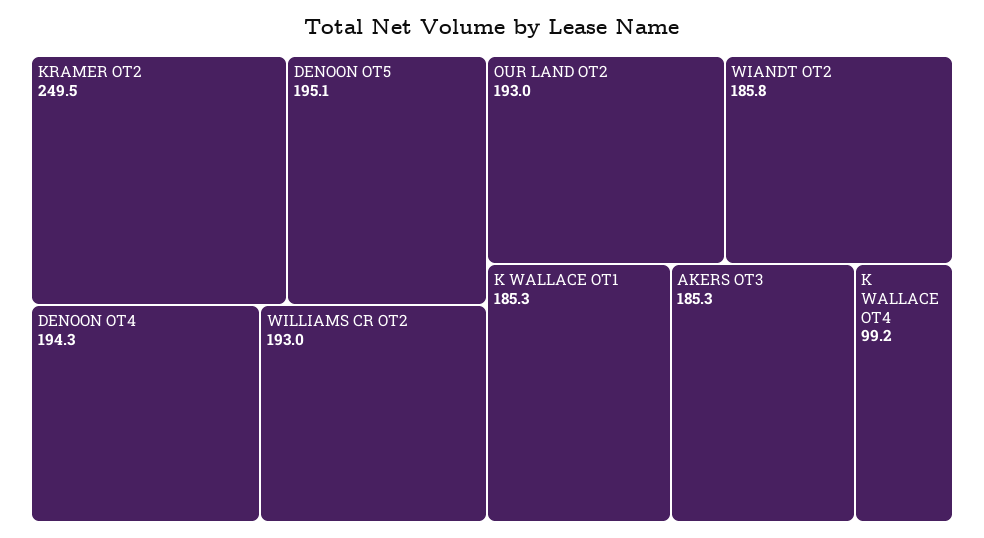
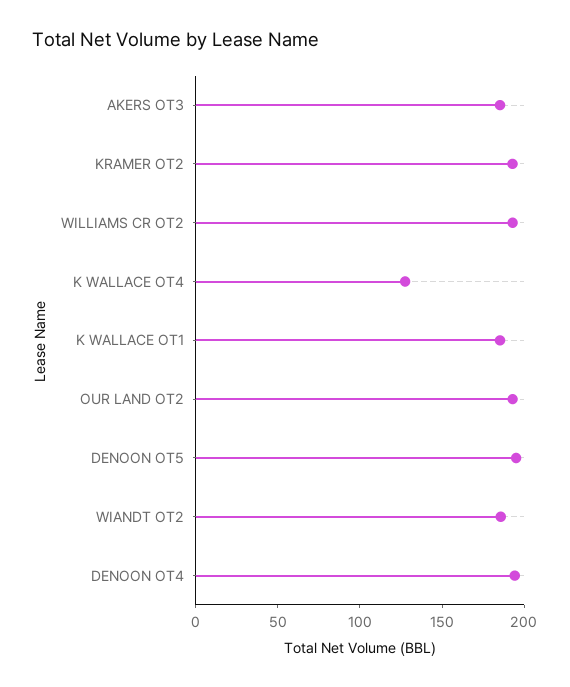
  {
-   "KRAMER OT2": 249.5,
+   "KRAMER OT2": 190,
    "DENOON OT5": 195.1,
    "DENOON OT4": 194.3,
    "WILLIAMS CR OT2": 193,
    "OUR LAND OT2": 193,
    "WIANDT OT2": 185.8,
    "K WALLACE OT1": 185.3,
    "AKERS OT3": 185.3,
-   "K WALLACE OT4": 99.2
+   "K WALLACE OT4": 130
  }

